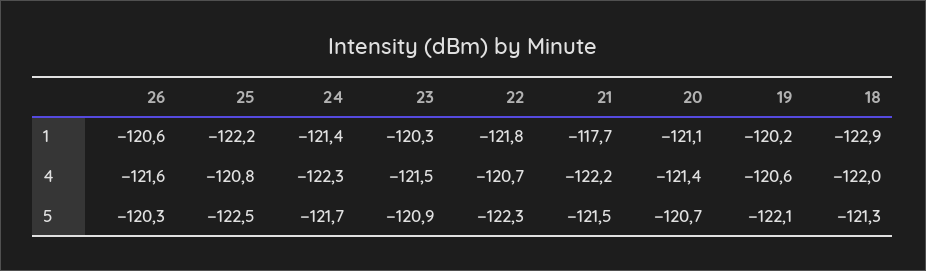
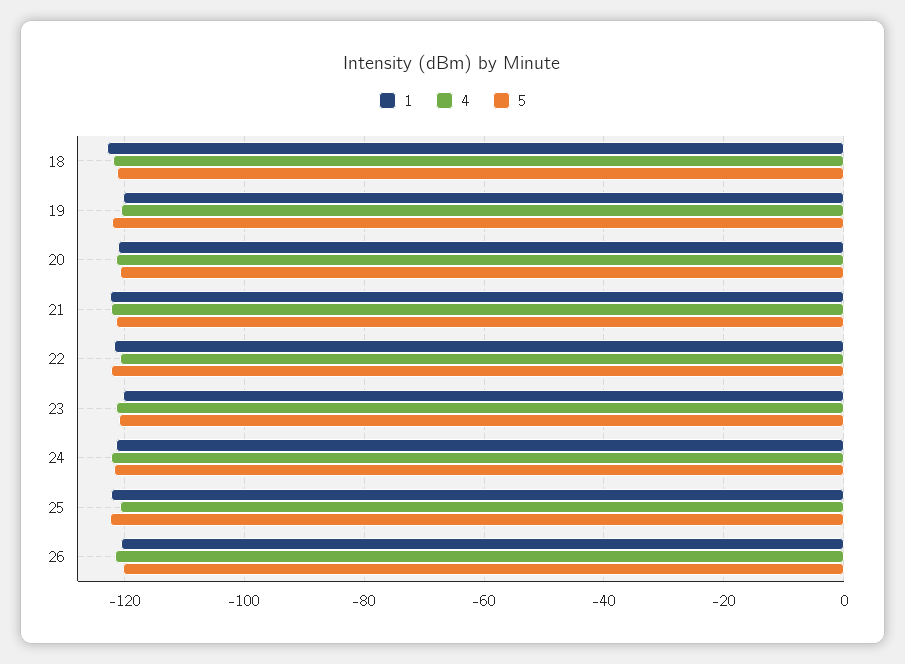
  {
    "1": {
      "26": -120.6,
      "25": -122.2,
      "24": -121.4,
      "23": -120.3,
      "22": -121.8,
-     "21": -117.7,
+     "21": -122,
      "20": -121.1,
      "19": -120.2,
      "18": -122.9
    },
    "4": {
      "26": -121.6,
      "25": -120.8,
      "24": -122.3,
      "23": -121.5,
      "22": -120.7,
      "21": -122.2,
      "20": -121.4,
      "19": -120.6,
      "18": -122
    },
    "5": {
      "26": -120.3,
      "25": -122.5,
      "24": -121.7,
      "23": -120.9,
      "22": -122.3,
      "21": -121.5,
      "20": -120.7,
      "19": -122.1,
      "18": -121.3
    }
  }

